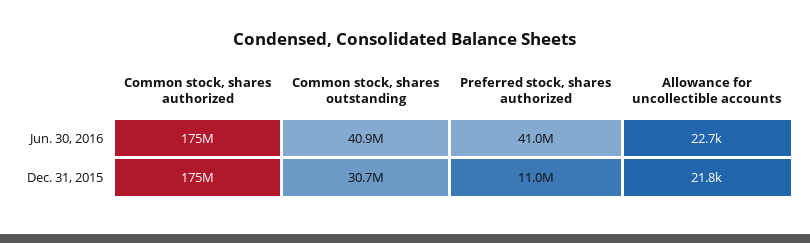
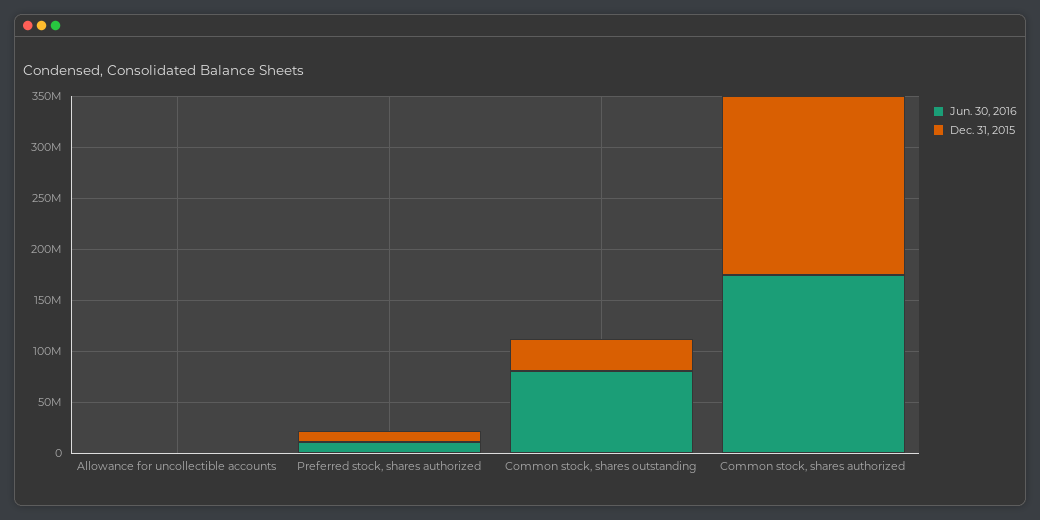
  {
    "Jun. 30, 2016": {
      "Common stock, shares authorized": 175000000,
-     "Common stock, shares outstanding": 40900000,
+     "Common stock, shares outstanding": 80000000,
-     "Preferred stock, shares authorized": 41000000,
+     "Preferred stock, shares authorized": 10000000,
      "Allowance for uncollectible accounts": 22700
    },
    "Dec. 31, 2015": {
      "Common stock, shares authorized": 175000000,
      "Common stock, shares outstanding": 30700000,
      "Preferred stock, shares authorized": 11000000,
      "Allowance for uncollectible accounts": 21800
    }
  }

